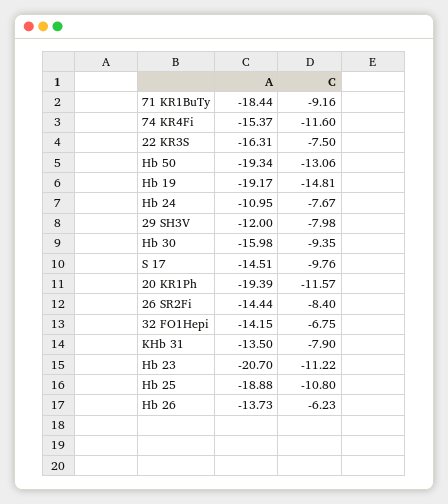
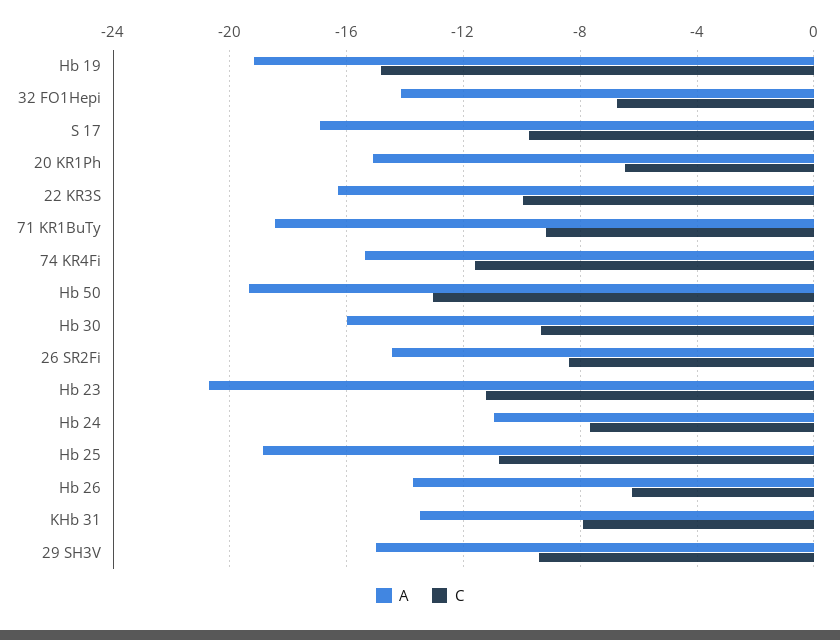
  {
    "A": {
      "71 KR1BuTy": -18.44,
      "74 KR4Fi": -15.37,
      "22 KR3S": -16.31,
      "Hb 50": -19.34,
      "Hb 19": -19.17,
      "Hb 24": -10.95,
-     "29 SH3V": -12,
+     "29 SH3V": -15,
      "Hb 30": -15.98,
-     "S 17": -14.51,
+     "S 17": -17,
-     "20 KR1Ph": -19.39,
+     "20 KR1Ph": -15,
      "26 SR2Fi": -14.44,
      "32 FO1Hepi": -14.15,
      "KHb 31": -13.5,
      "Hb 23": -20.7,
      "Hb 25": -18.88,
      "Hb 26": -13.73
    },
    "C": {
      "71 KR1BuTy": -9.16,
      "74 KR4Fi": -11.6,
-     "22 KR3S": -7.5,
+     "22 KR3S": -10,
      "Hb 50": -13.06,
      "Hb 19": -14.81,
      "Hb 24": -7.67,
-     "29 SH3V": -7.98,
+     "29 SH3V": -9.5,
      "Hb 30": -9.35,
      "S 17": -9.76,
-     "20 KR1Ph": -11.57,
+     "20 KR1Ph": -6.5,
      "26 SR2Fi": -8.4,
      "32 FO1Hepi": -6.75,
      "KHb 31": -7.9,
      "Hb 23": -11.22,
      "Hb 25": -10.8,
      "Hb 26": -6.23
    }
  }

